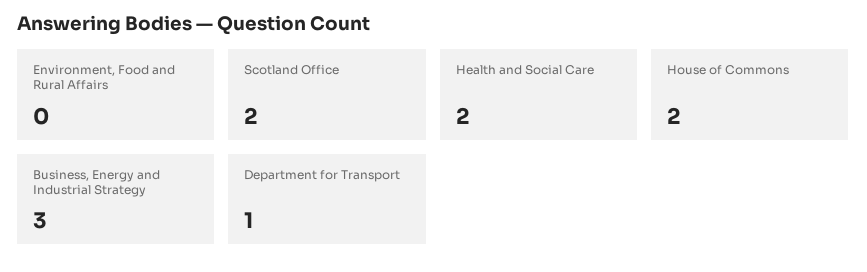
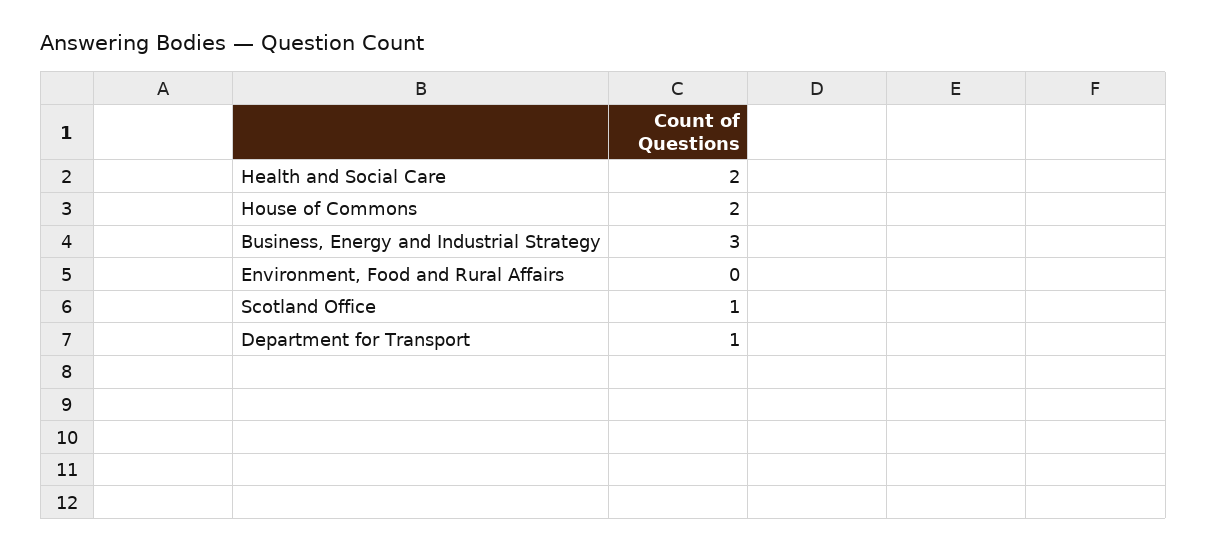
  {
    "Environment, Food and Rural Affairs": 0,
-   "Scotland Office": 2,
+   "Scotland Office": 1,
    "Health and Social Care": 2,
    "House of Commons": 2,
    "Business, Energy and Industrial Strategy": 3,
    "Department for Transport": 1
  }

